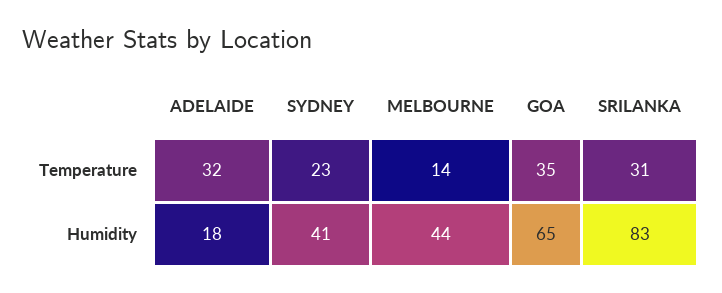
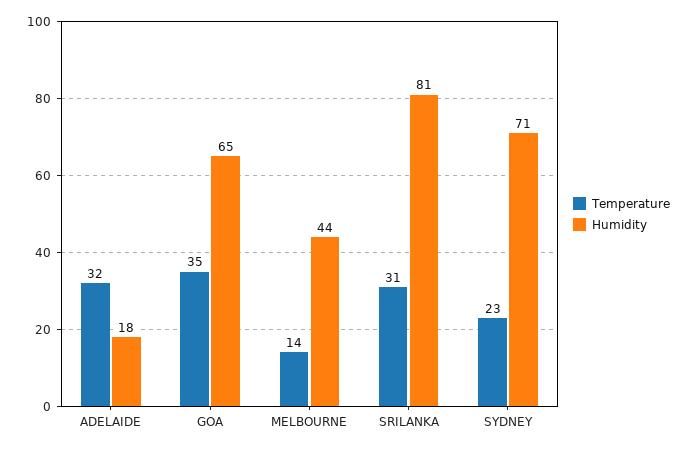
  {
    "Temperature": {
      "ADELAIDE": 32,
      "SYDNEY": 23,
      "MELBOURNE": 14,
      "GOA": 35,
      "SRILANKA": 31
    },
    "Humidity": {
      "ADELAIDE": 18,
-     "SYDNEY": 41,
+     "SYDNEY": 71,
      "MELBOURNE": 44,
      "GOA": 65,
-     "SRILANKA": 83
+     "SRILANKA": 81
    }
  }

